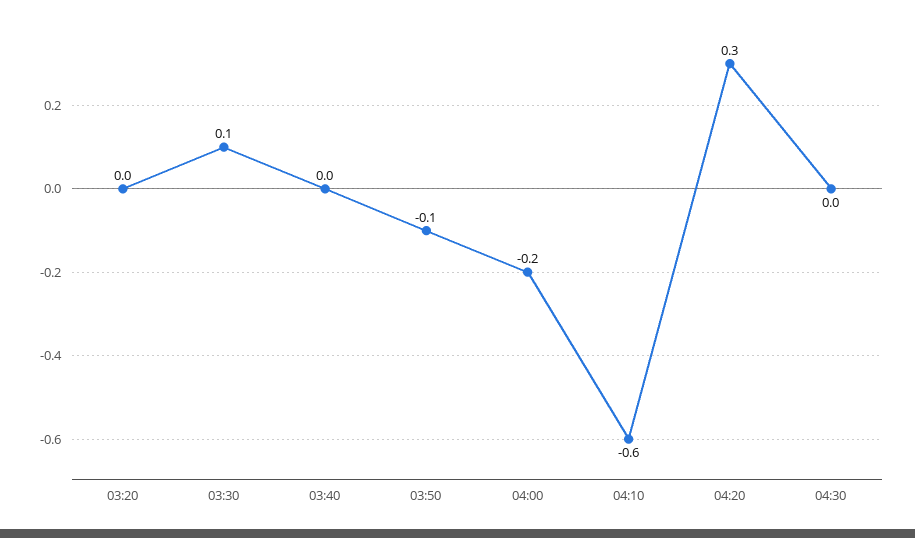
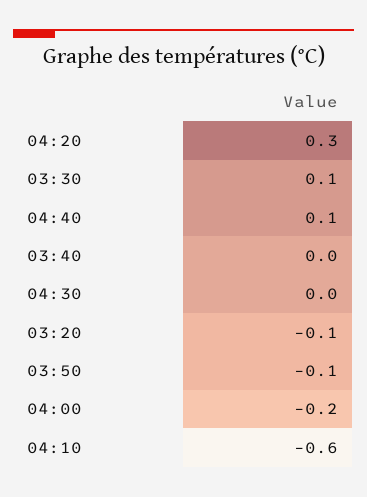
  {
-   "03:20": 0,
+   "03:20": -0.1,
    "03:30": 0.1,
    "03:40": 0,
    "03:50": -0.1,
    "04:00": -0.2,
    "04:10": -0.6,
    "04:20": 0.3,
-   "04:30": 0
+   "04:30": 0,
+   "04:40": 0.1
  }

